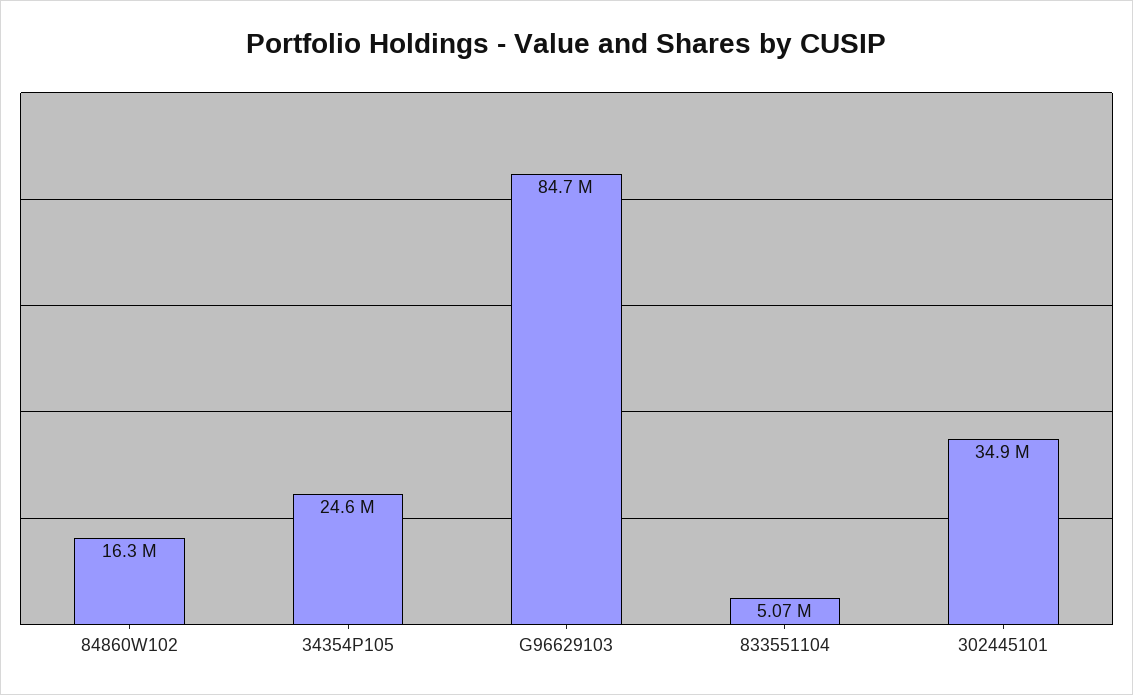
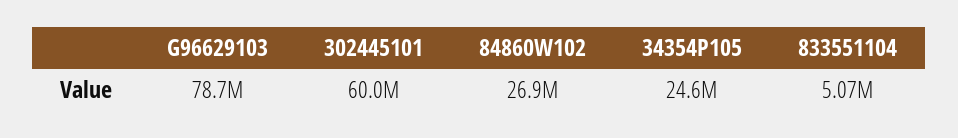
  {
-   "84860W102": 16300000,
+   "84860W102": 26900000,
    "34354P105": 24600000,
-   "G96629103": 84700000,
+   "G96629103": 78700000,
    "833551104": 5070000,
-   "302445101": 34900000
+   "302445101": 60000000
  }

